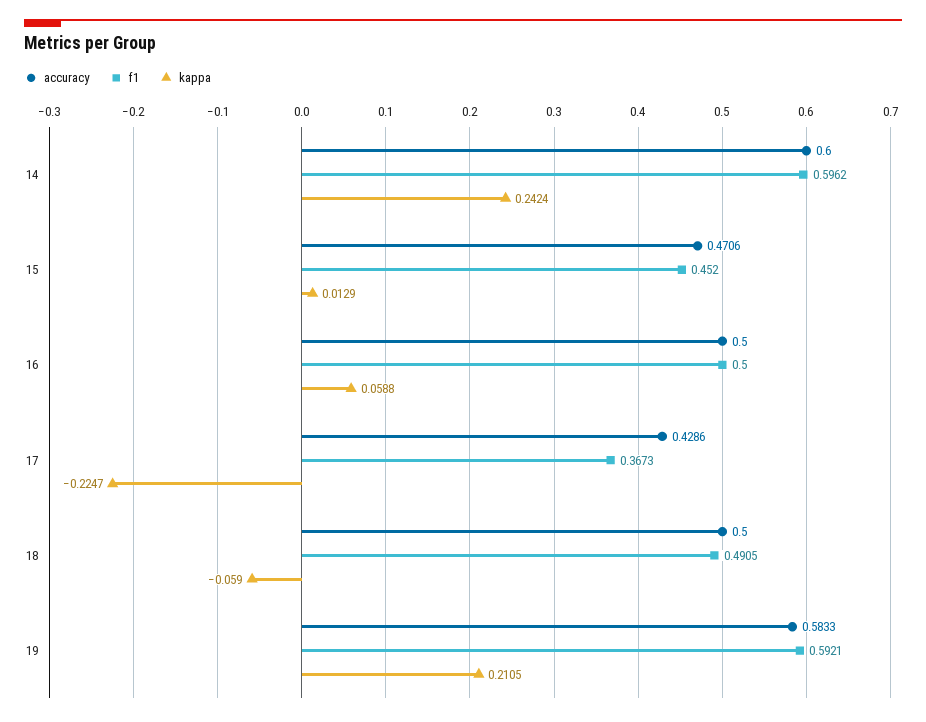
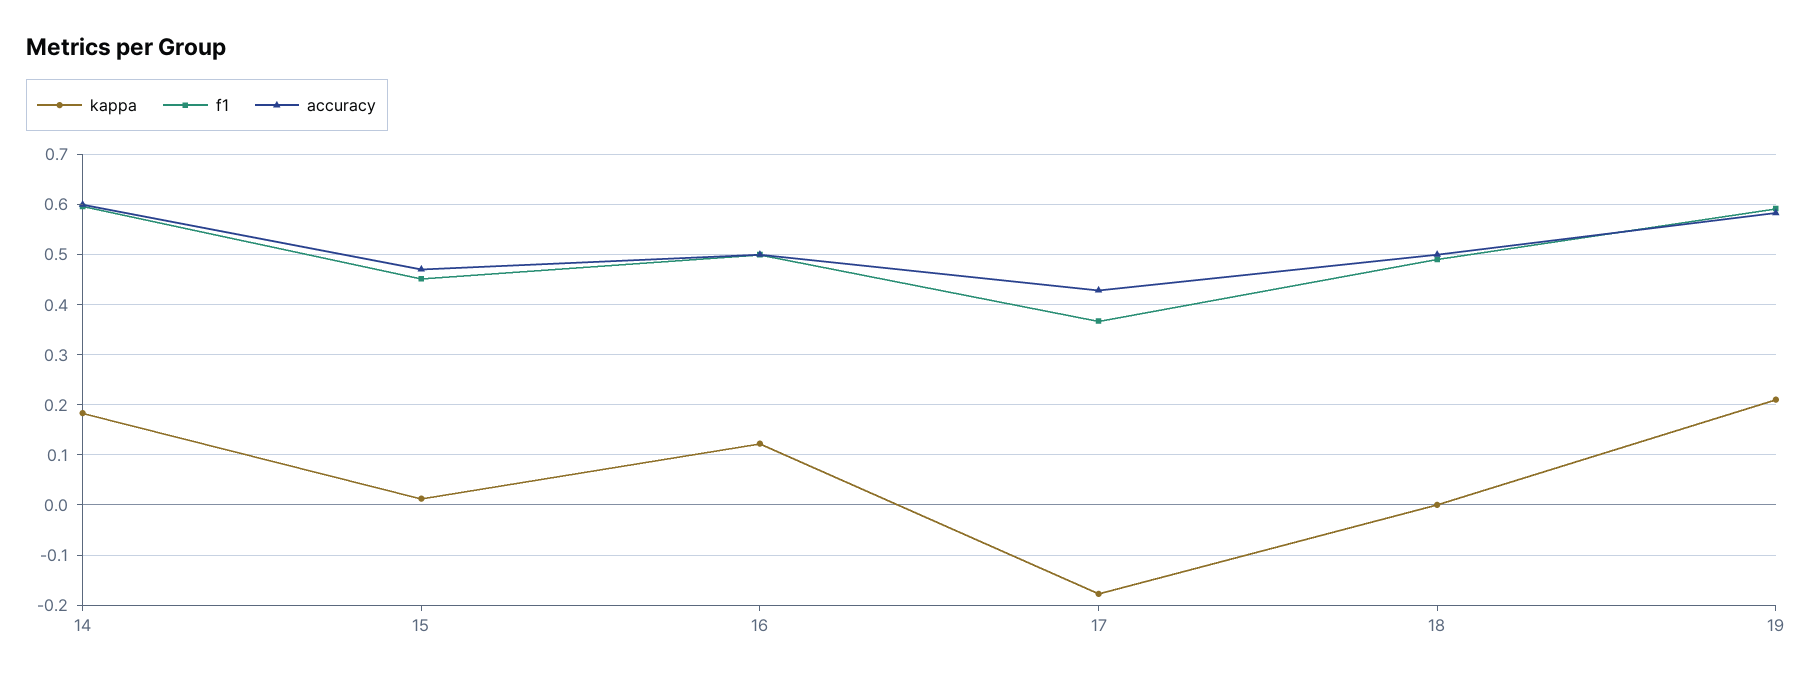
  {
    "accuracy": {
      "14": 0.6,
      "15": 0.4706,
      "16": 0.5,
      "17": 0.4286,
      "18": 0.5,
      "19": 0.5833
    },
    "f1": {
      "14": 0.5962,
      "15": 0.452,
      "16": 0.5,
      "17": 0.3673,
      "18": 0.4905,
      "19": 0.5921
    },
    "kappa": {
-     "14": 0.2424,
+     "14": 0.18,
      "15": 0.0129,
-     "16": 0.0588,
+     "16": 0.12,
-     "17": -0.2247,
+     "17": -0.18,
-     "18": -0.059,
+     "18": 0,
      "19": 0.2105
    }
  }

